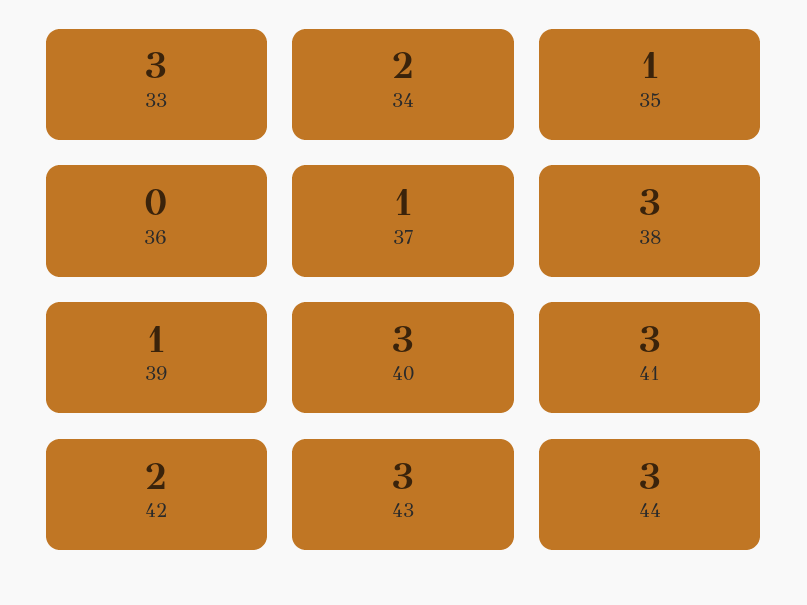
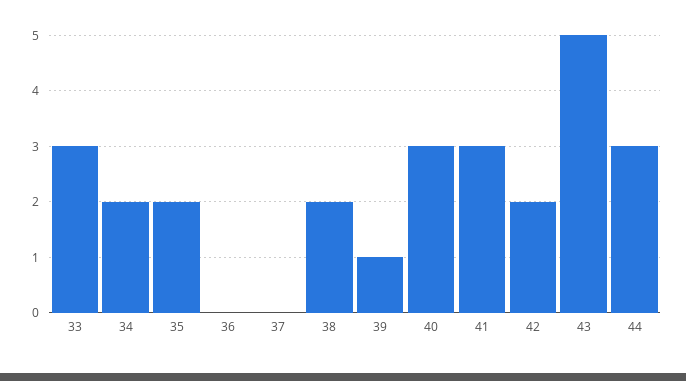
  {
    "33": 3,
    "34": 2,
-   "35": 1,
+   "35": 2,
    "36": 0,
-   "37": 1,
+   "37": 0,
-   "38": 3,
+   "38": 2,
    "39": 1,
    "40": 3,
    "41": 3,
    "42": 2,
-   "43": 3,
+   "43": 5,
    "44": 3
  }

